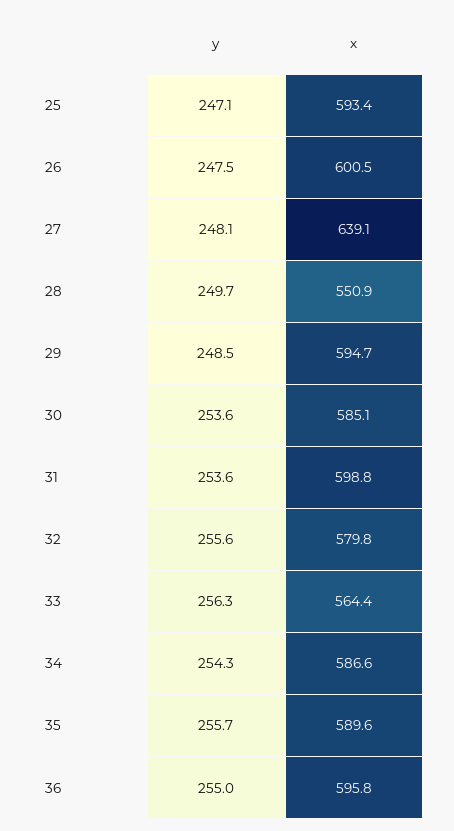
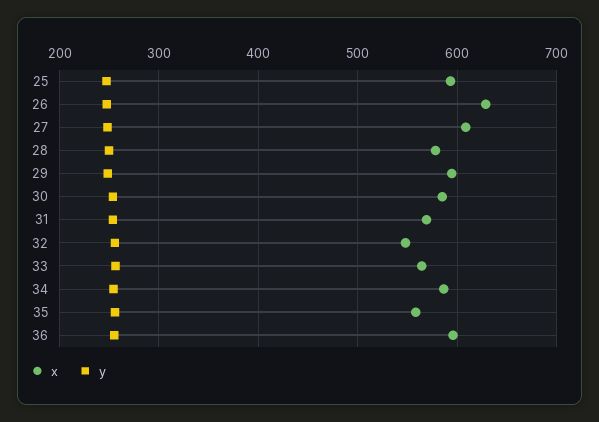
  {
    "y": {
      "25": 247.1,
      "26": 247.5,
      "27": 248.1,
      "28": 249.7,
      "29": 248.5,
      "30": 253.6,
      "31": 253.6,
      "32": 255.6,
      "33": 256.3,
      "34": 254.3,
      "35": 255.7,
      "36": 255
    },
    "x": {
      "25": 593.4,
-     "26": 600.5,
+     "26": 630,
-     "27": 639.1,
+     "27": 610,
-     "28": 550.9,
+     "28": 580,
      "29": 594.7,
      "30": 585.1,
-     "31": 598.8,
+     "31": 570,
-     "32": 579.8,
+     "32": 550,
      "33": 564.4,
      "34": 586.6,
-     "35": 589.6,
+     "35": 560,
      "36": 595.8
    }
  }

